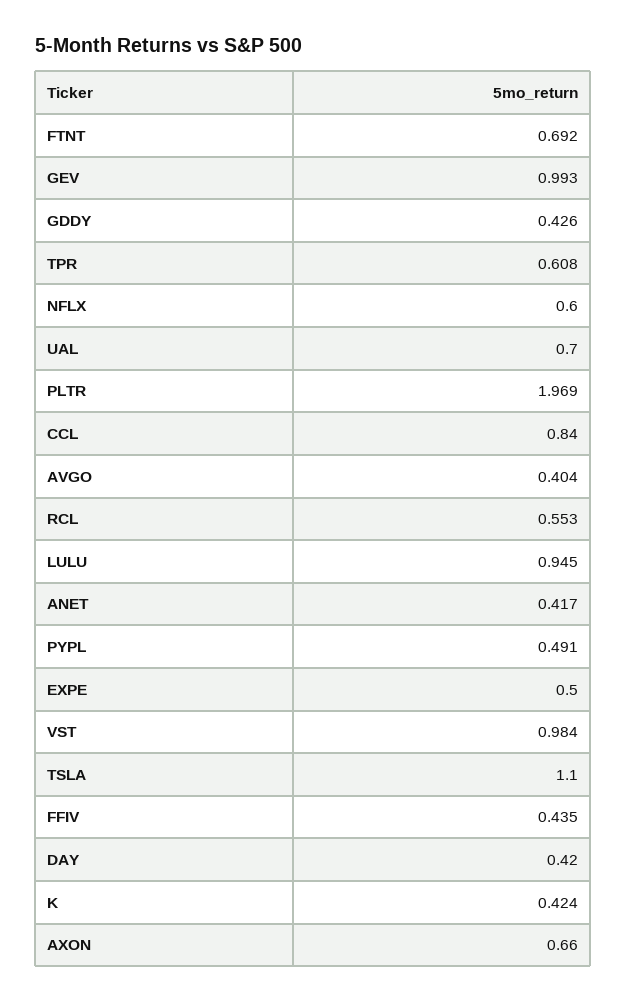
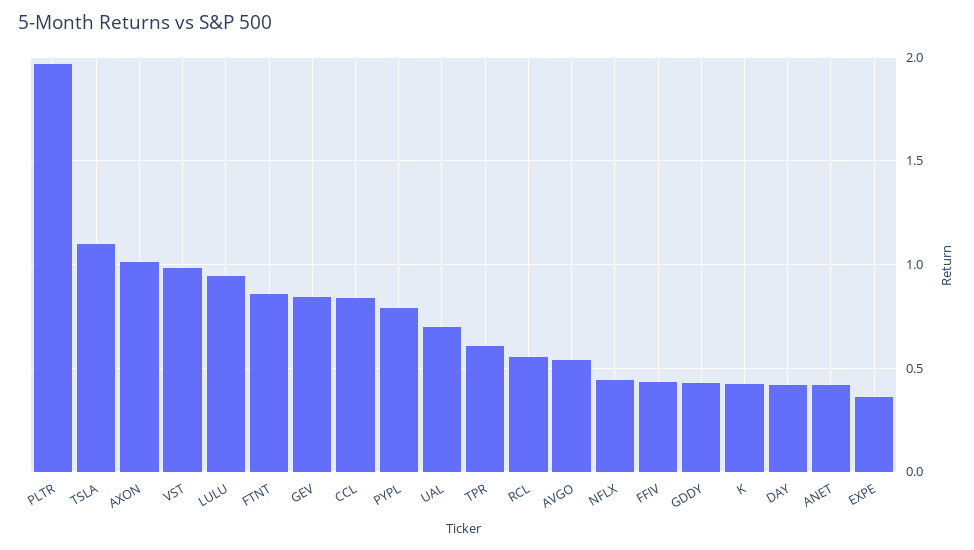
  {
-   "FTNT": 0.692,
+   "FTNT": 0.85,
-   "GEV": 0.993,
+   "GEV": 0.85,
    "GDDY": 0.426,
    "TPR": 0.608,
-   "NFLX": 0.6,
+   "NFLX": 0.45,
    "UAL": 0.7,
    "PLTR": 1.969,
    "CCL": 0.84,
-   "AVGO": 0.404,
+   "AVGO": 0.55,
    "RCL": 0.553,
    "LULU": 0.945,
    "ANET": 0.417,
-   "PYPL": 0.491,
+   "PYPL": 0.8,
-   "EXPE": 0.5,
+   "EXPE": 0.35,
    "VST": 0.984,
    "TSLA": 1.1,
    "FFIV": 0.435,
    "DAY": 0.42,
    "K": 0.424,
-   "AXON": 0.66
+   "AXON": 1
  }

